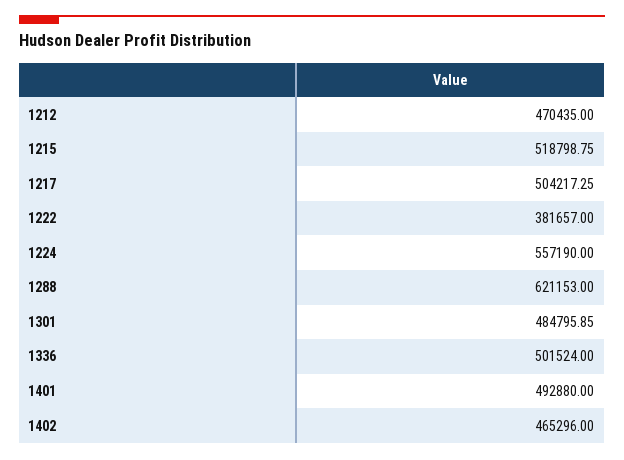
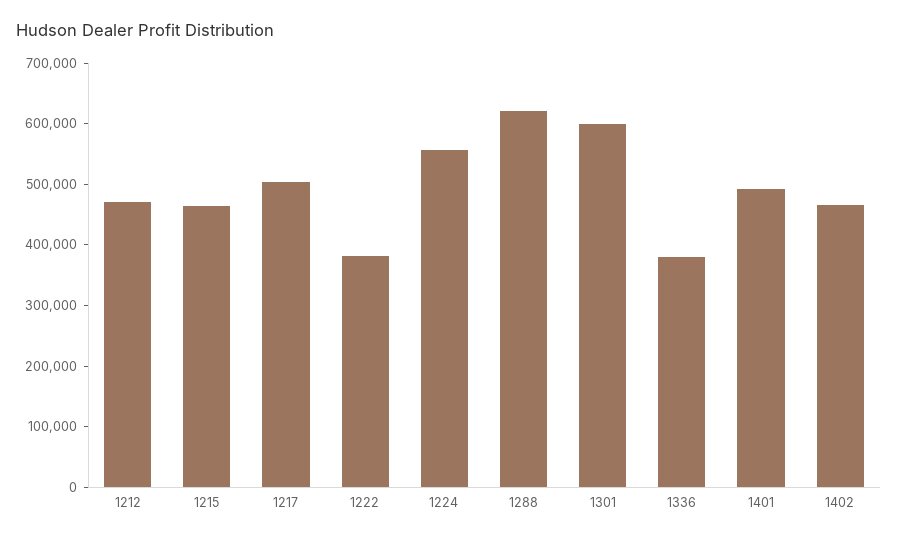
  {
    "1212": 470435,
-   "1215": 518798.75,
+   "1215": 460000,
    "1217": 504217.25,
    "1222": 381657,
    "1224": 557190,
    "1288": 621153,
-   "1301": 484795.85,
+   "1301": 600000,
-   "1336": 501524,
+   "1336": 380000,
    "1401": 492880,
    "1402": 465296
  }

